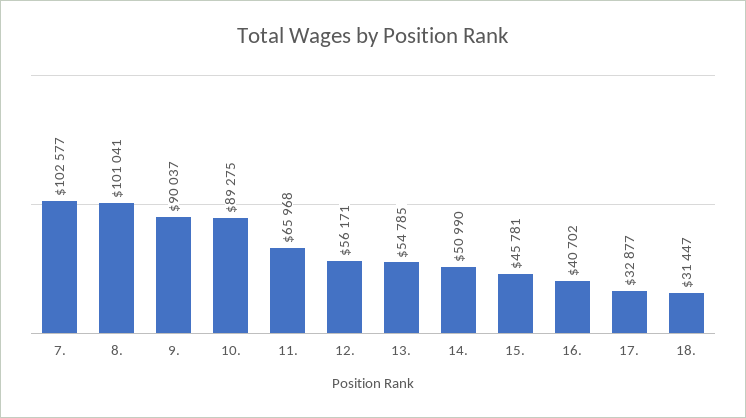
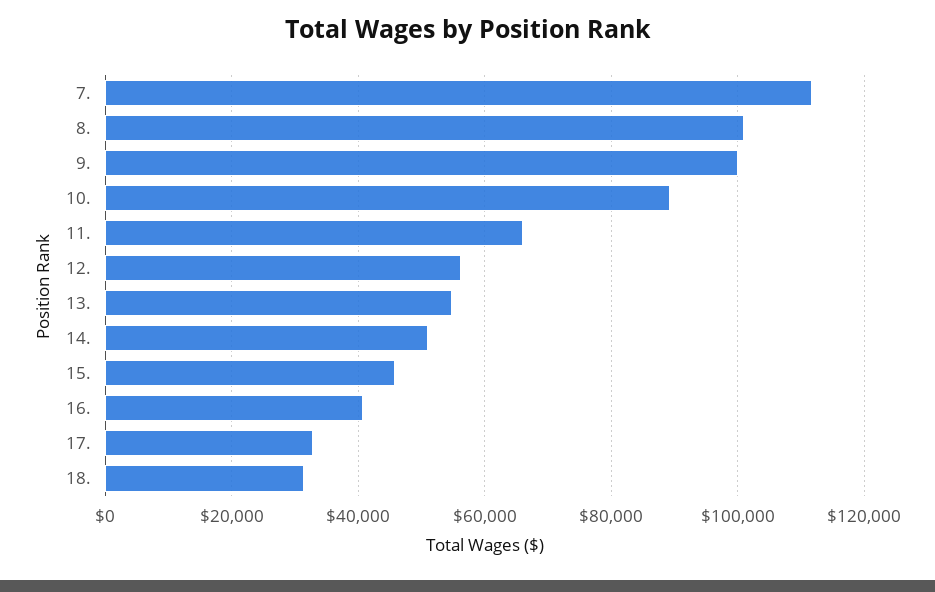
  {
-   "7.": 102577,
+   "7.": 112000,
    "8.": 101041,
-   "9.": 90037,
+   "9.": 100000,
    "10.": 89275,
    "11.": 65968,
    "12.": 56171,
    "13.": 54785,
    "14.": 50990,
    "15.": 45781,
    "16.": 40702,
    "17.": 32877,
    "18.": 31447
  }

